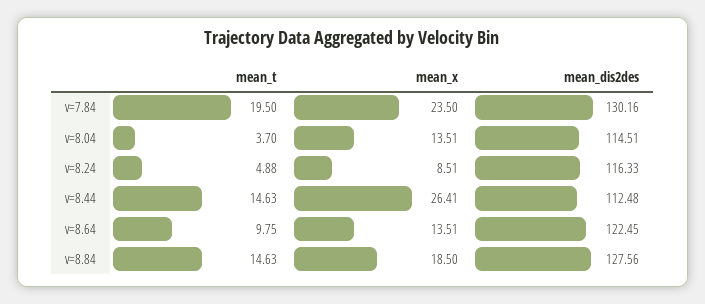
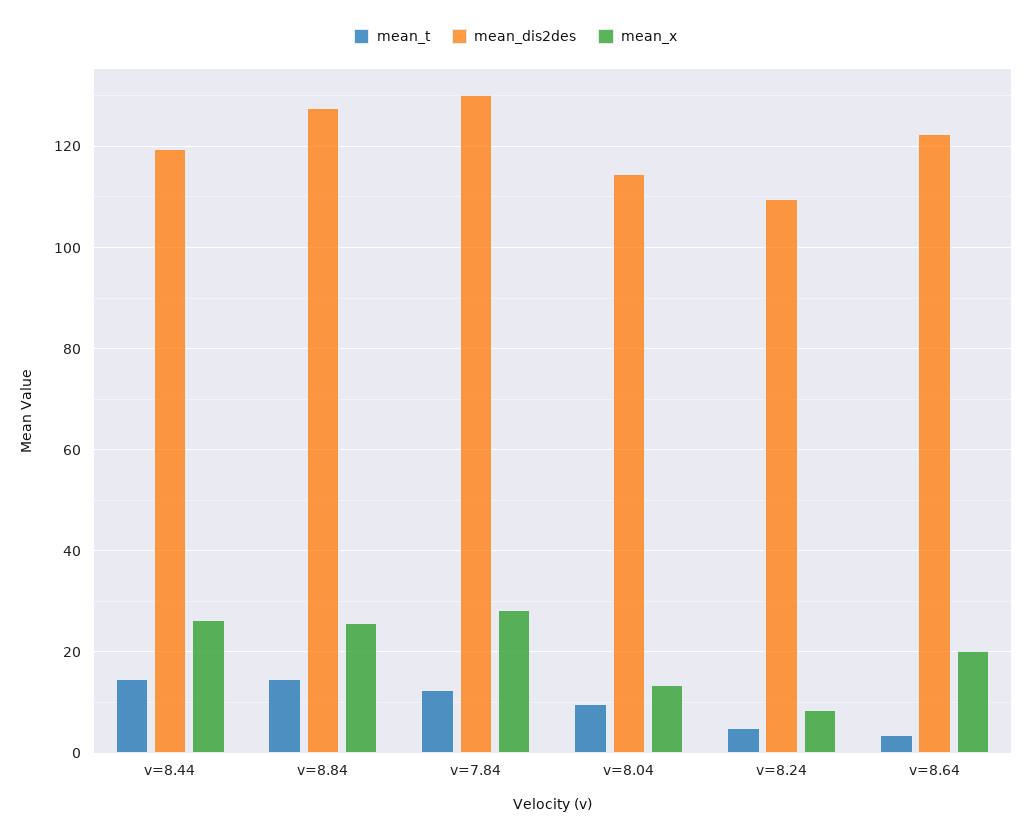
  {
    "mean_t": {
-     "v=7.84": 19.5,
+     "v=7.84": 12,
-     "v=8.04": 3.7,
+     "v=8.04": 10,
      "v=8.24": 4.88,
      "v=8.44": 14.63,
-     "v=8.64": 9.75,
+     "v=8.64": 4,
      "v=8.84": 14.63
    },
    "mean_x": {
-     "v=7.84": 23.5,
+     "v=7.84": 28,
      "v=8.04": 13.51,
      "v=8.24": 8.51,
      "v=8.44": 26.41,
-     "v=8.64": 13.51,
+     "v=8.64": 20,
-     "v=8.84": 18.5
+     "v=8.84": 26
    },
    "mean_dis2des": {
      "v=7.84": 130.16,
      "v=8.04": 114.51,
-     "v=8.24": 116.33,
+     "v=8.24": 110,
-     "v=8.44": 112.48,
+     "v=8.44": 120,
      "v=8.64": 122.45,
      "v=8.84": 127.56
    }
  }

